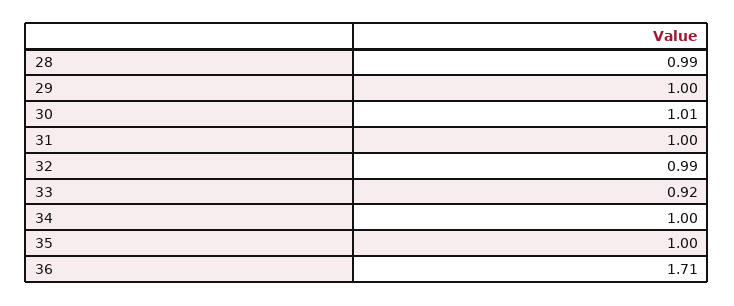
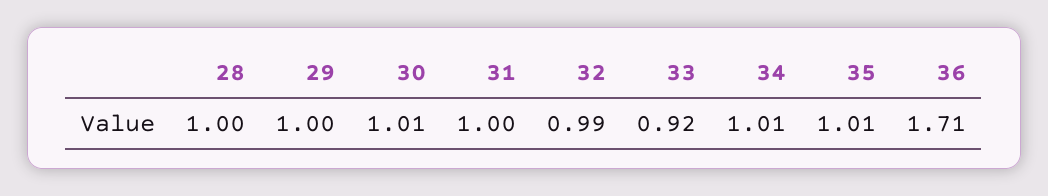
  {
-   "28": 0.99,
+   "28": 1,
    "29": 1,
    "30": 1.01,
    "31": 1,
    "32": 0.99,
    "33": 0.92,
-   "34": 1,
+   "34": 1.01,
-   "35": 1,
+   "35": 1.01,
    "36": 1.71
  }

